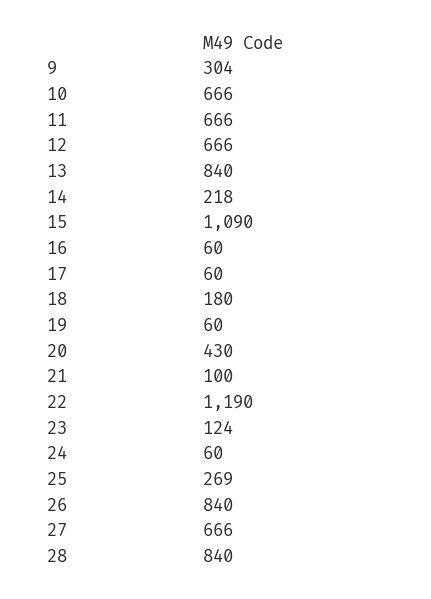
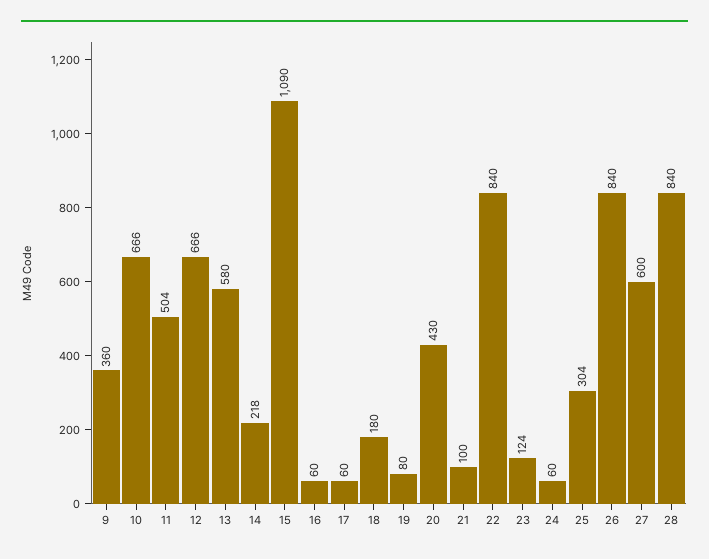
  {
-   "9": 304,
+   "9": 360,
    "10": 666,
-   "11": 666,
+   "11": 504,
    "12": 666,
-   "13": 840,
+   "13": 580,
    "14": 218,
    "15": 1090,
    "16": 60,
    "17": 60,
    "18": 180,
-   "19": 60,
+   "19": 80,
    "20": 430,
    "21": 100,
-   "22": 1190,
+   "22": 840,
    "23": 124,
    "24": 60,
-   "25": 269,
+   "25": 304,
    "26": 840,
-   "27": 666,
+   "27": 600,
    "28": 840
  }

